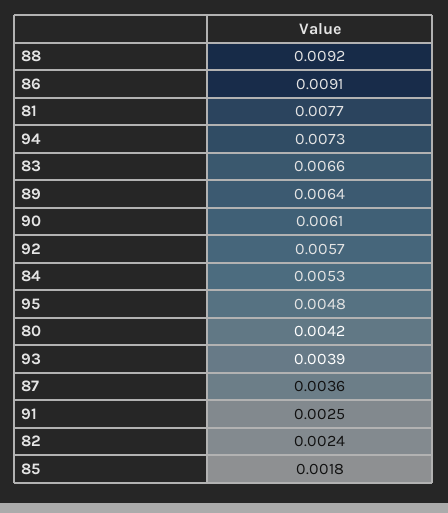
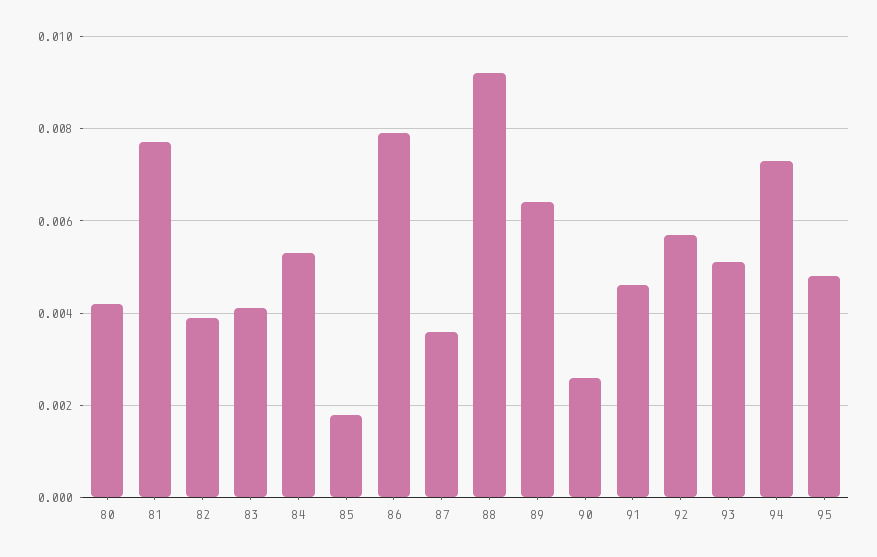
  {
    "88": 0.0092,
-   "86": 0.0091,
+   "86": 0.008,
    "81": 0.0077,
    "94": 0.0073,
-   "83": 0.0066,
+   "83": 0.004,
    "89": 0.0064,
-   "90": 0.0061,
+   "90": 0.0025,
    "92": 0.0057,
    "84": 0.0053,
    "95": 0.0048,
    "80": 0.0042,
-   "93": 0.0039,
+   "93": 0.005,
    "87": 0.0036,
-   "91": 0.0025,
+   "91": 0.0045,
-   "82": 0.0024,
+   "82": 0.004,
    "85": 0.0018
  }

